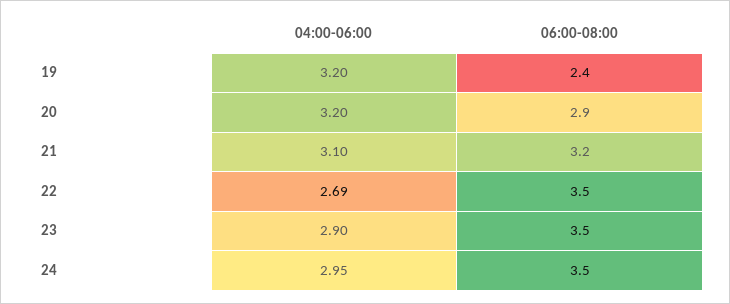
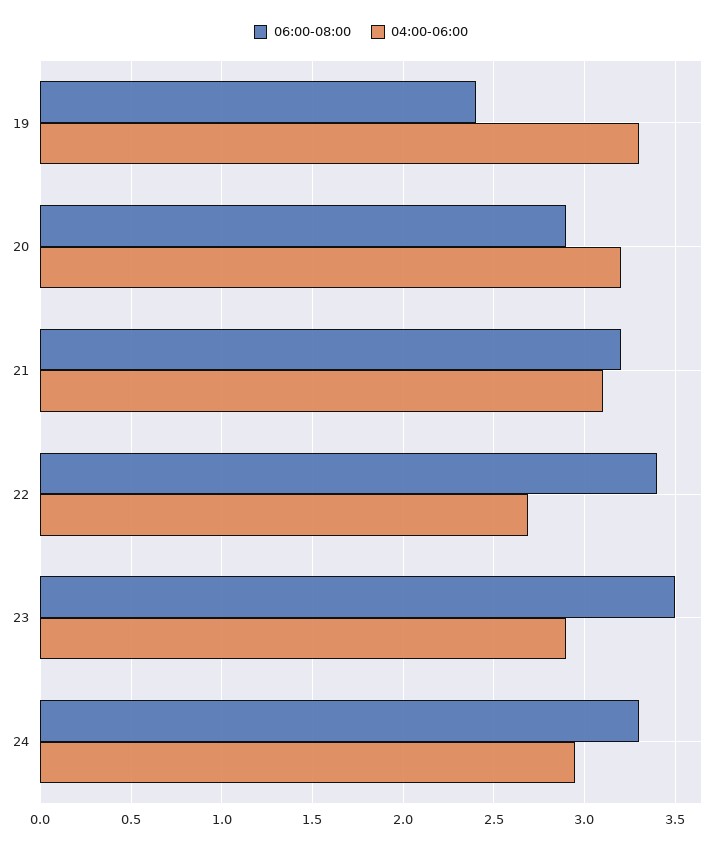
  {
    "04:00-06:00": {
-     "19": 3.2,
+     "19": 3.3,
      "20": 3.2,
      "21": 3.1,
      "22": 2.69,
      "23": 2.9,
      "24": 2.95
    },
    "06:00-08:00": {
      "19": 2.4,
      "20": 2.9,
      "21": 3.2,
-     "22": 3.5,
+     "22": 3.4,
      "23": 3.5,
-     "24": 3.5
+     "24": 3.3
    }
  }

